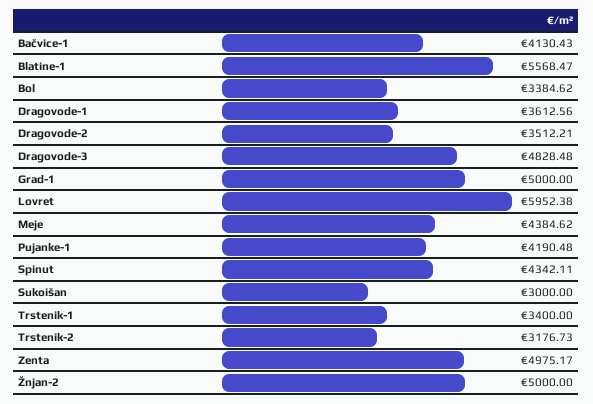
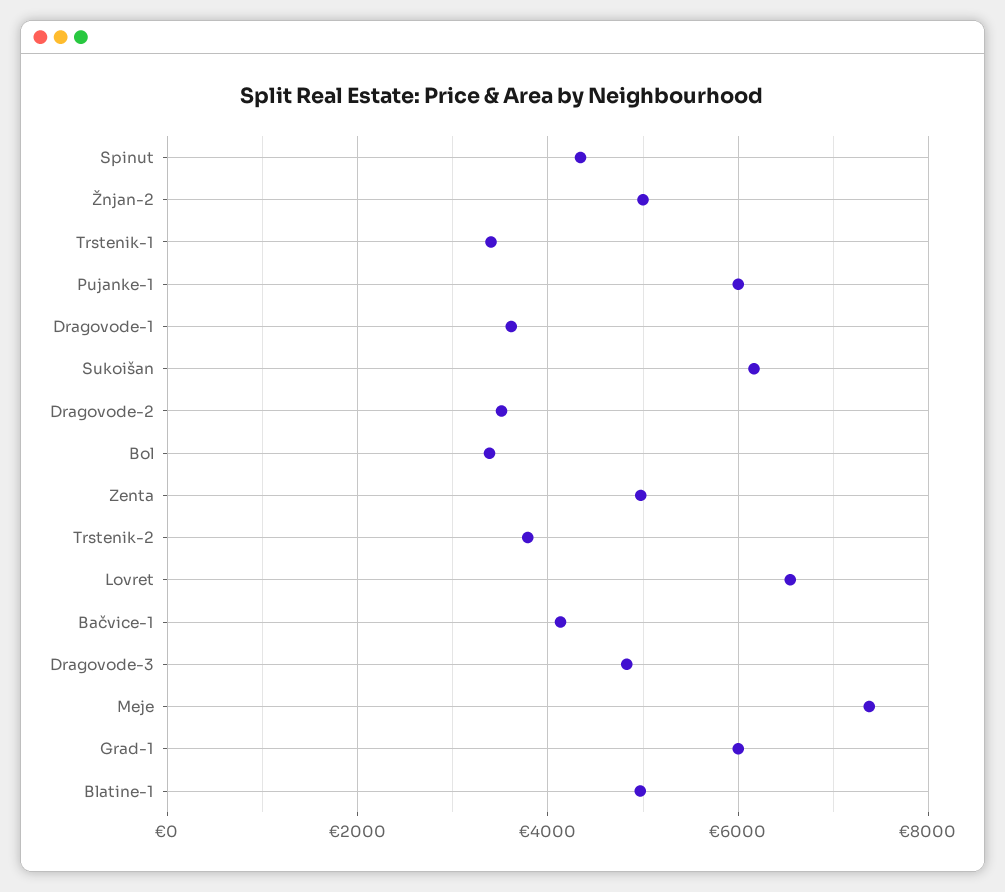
  {
    "Bačvice-1": 4130.43,
-   "Blatine-1": 5568.47,
+   "Blatine-1": 5000,
    "Bol": 3384.62,
    "Dragovode-1": 3612.56,
    "Dragovode-2": 3512.21,
    "Dragovode-3": 4828.48,
-   "Grad-1": 5000,
+   "Grad-1": 6000,
-   "Lovret": 5952.38,
+   "Lovret": 6600,
-   "Meje": 4384.62,
+   "Meje": 7400,
-   "Pujanke-1": 4190.48,
+   "Pujanke-1": 6000,
    "Spinut": 4342.11,
-   "Sukoišan": 3000,
+   "Sukoišan": 6200,
    "Trstenik-1": 3400,
-   "Trstenik-2": 3176.73,
+   "Trstenik-2": 3800,
    "Zenta": 4975.17,
    "Žnjan-2": 5000
  }

